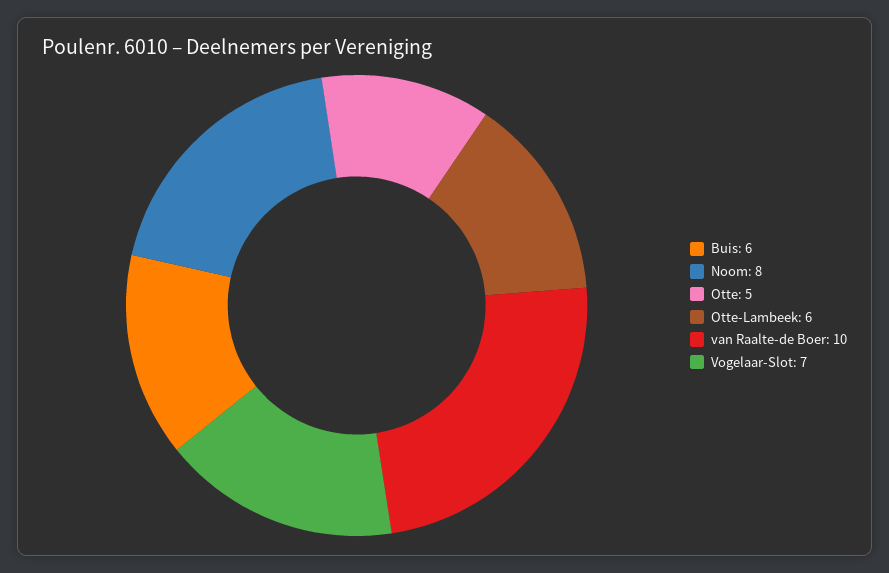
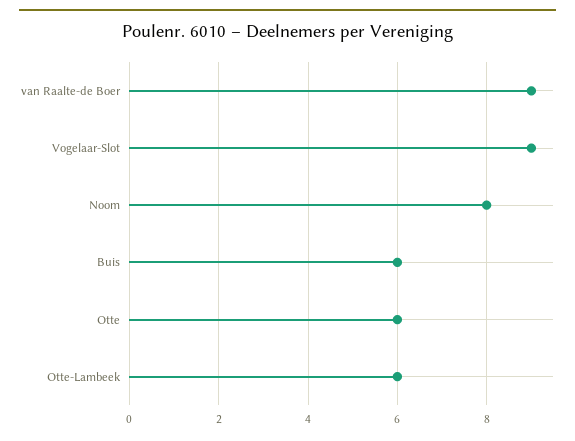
  {
    "Buis": 6,
    "Noom": 8,
-   "Otte": 5,
+   "Otte": 6,
    "Otte-Lambeek": 6,
-   "van Raalte-de Boer": 10,
+   "van Raalte-de Boer": 9,
-   "Vogelaar-Slot": 7
+   "Vogelaar-Slot": 9
  }

